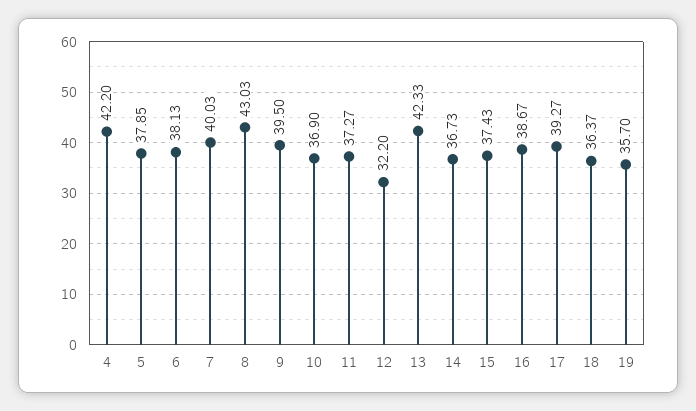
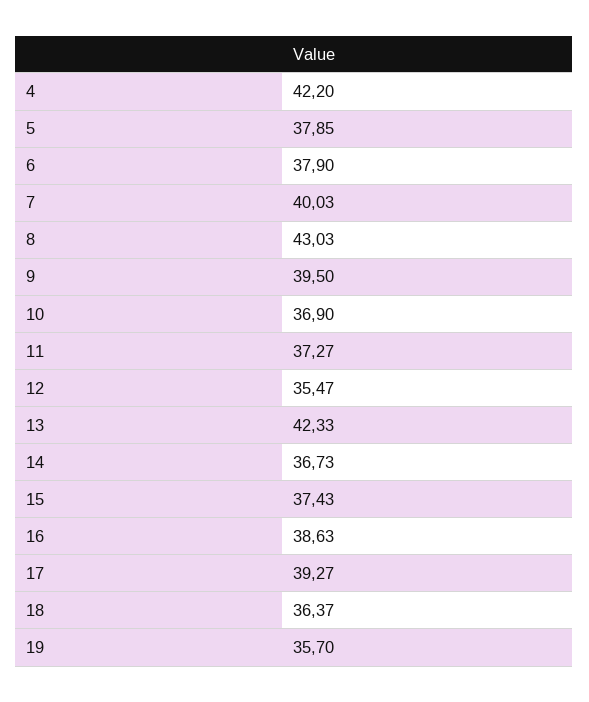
  {
    "4": 42.2,
    "5": 37.85,
-   "6": 38.13,
+   "6": 37.9,
    "7": 40.03,
    "8": 43.03,
    "9": 39.5,
    "10": 36.9,
    "11": 37.27,
-   "12": 32.2,
+   "12": 35.47,
    "13": 42.33,
    "14": 36.73,
    "15": 37.43,
-   "16": 38.67,
+   "16": 38.63,
    "17": 39.27,
    "18": 36.37,
    "19": 35.7
  }

